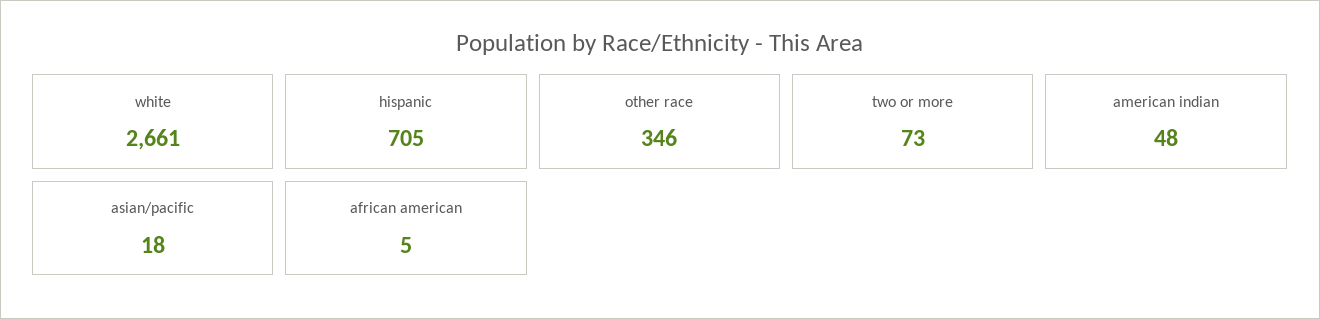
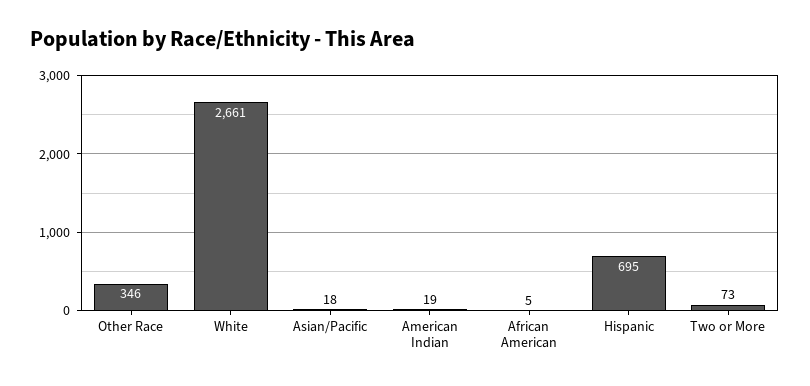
  {
    "white": 2661,
-   "hispanic": 705,
+   "hispanic": 695,
    "other race": 346,
    "two or more": 73,
-   "american indian": 48,
+   "american indian": 19,
    "asian/pacific": 18,
    "african american": 5
  }

